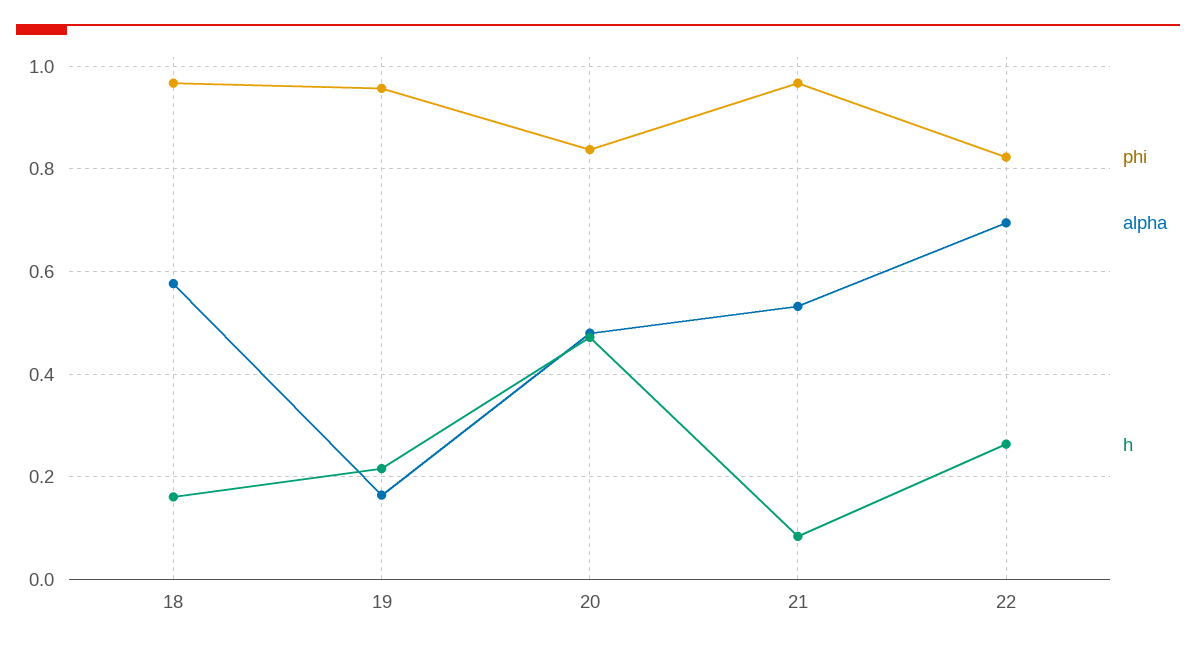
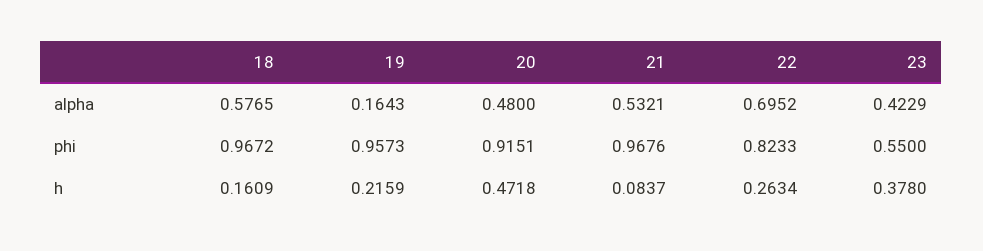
  {
    "phi": {
      "18": 0.9672,
      "19": 0.9573,
-     "20": 0.84,
+     "20": 0.9151,
      "21": 0.9676,
-     "22": 0.8233
+     "22": 0.8233,
+     "23": 0.55
    },
    "alpha": {
      "18": 0.5765,
      "19": 0.1643,
      "20": 0.48,
      "21": 0.5321,
-     "22": 0.6952
+     "22": 0.6952,
+     "23": 0.4229
    },
    "h": {
      "18": 0.1609,
      "19": 0.2159,
      "20": 0.4718,
      "21": 0.0837,
-     "22": 0.2634
+     "22": 0.2634,
+     "23": 0.378
    }
  }

